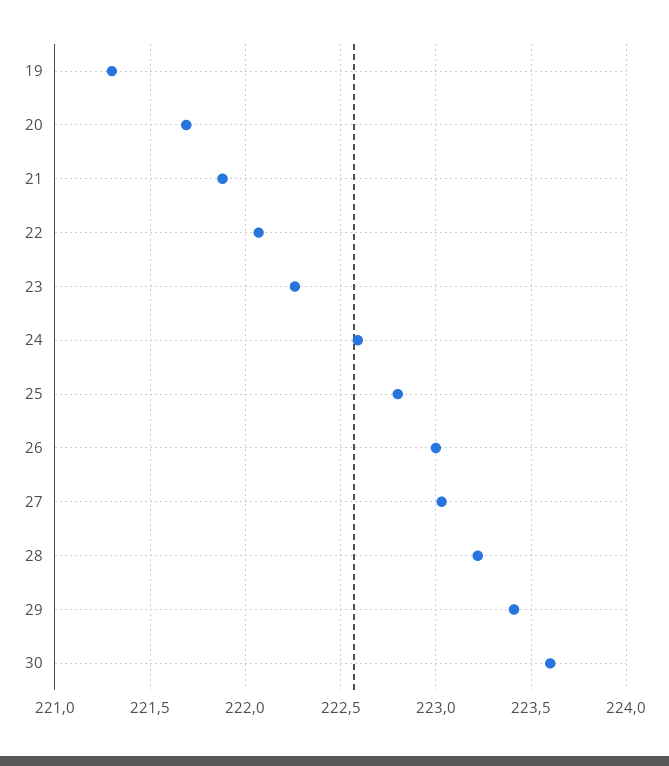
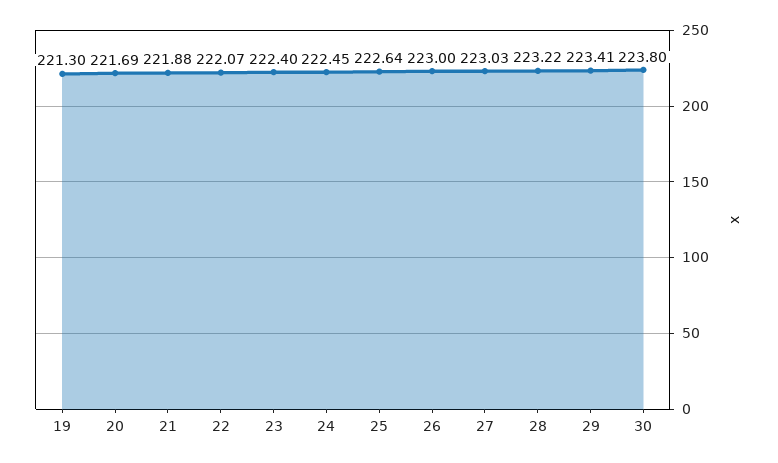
  {
    "19": 221.3,
    "20": 221.69,
    "21": 221.88,
    "22": 222.07,
-   "23": 222.25,
+   "23": 222.4,
-   "24": 222.6,
+   "24": 222.45,
-   "25": 222.8,
+   "25": 222.64,
    "26": 223,
    "27": 223.03,
    "28": 223.22,
    "29": 223.41,
-   "30": 223.6
+   "30": 223.8
  }

